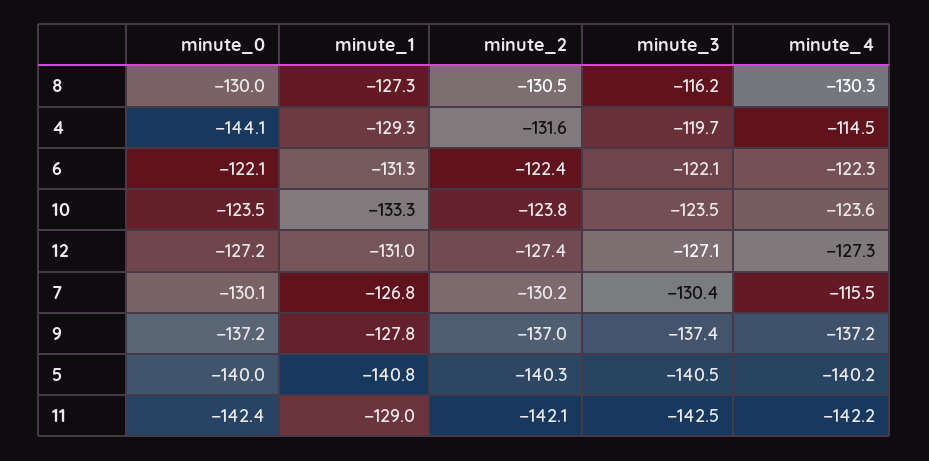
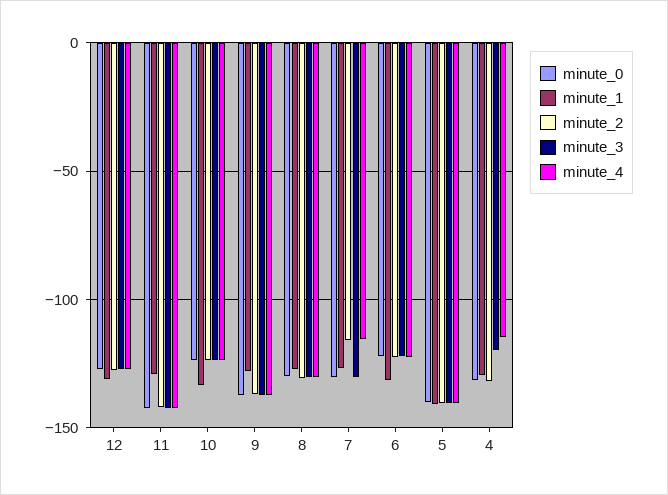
  {
    "minute_0": {
      "8": -130,
-     "4": -144.1,
+     "4": -130,
      "6": -122.1,
      "10": -123.5,
      "12": -127.2,
      "7": -130.1,
      "9": -137.2,
      "5": -140,
      "11": -142.4
    },
    "minute_1": {
      "8": -127.3,
      "4": -129.3,
      "6": -131.3,
      "10": -133.3,
      "12": -131,
      "7": -126.8,
      "9": -127.8,
      "5": -140.8,
      "11": -129
    },
    "minute_2": {
      "8": -130.5,
      "4": -131.6,
      "6": -122.4,
      "10": -123.8,
      "12": -127.4,
-     "7": -130.2,
+     "7": -115,
      "9": -137,
      "5": -140.3,
      "11": -142.1
    },
    "minute_3": {
-     "8": -116.2,
+     "8": -130,
      "4": -119.7,
      "6": -122.1,
      "10": -123.5,
      "12": -127.1,
      "7": -130.4,
      "9": -137.4,
      "5": -140.5,
      "11": -142.5
    },
    "minute_4": {
      "8": -130.3,
      "4": -114.5,
      "6": -122.3,
      "10": -123.6,
      "12": -127.3,
      "7": -115.5,
      "9": -137.2,
      "5": -140.2,
      "11": -142.2
    }
  }

